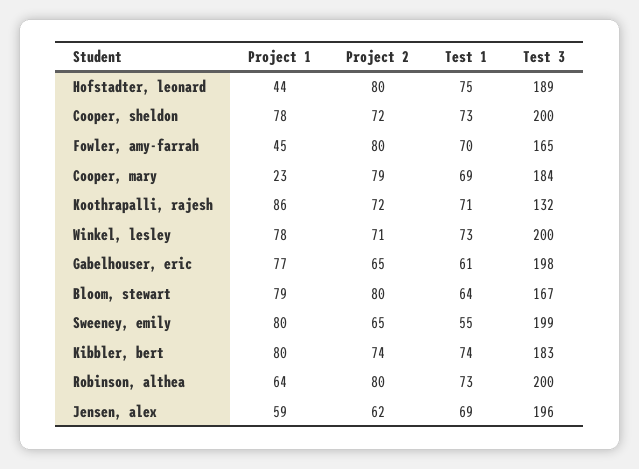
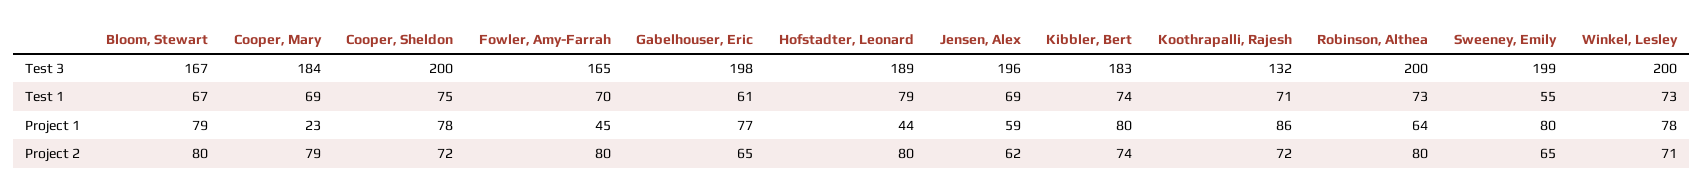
  {
    "Project 1": {
      "Hofstadter, leonard": 44,
      "Cooper, sheldon": 78,
      "Fowler, amy-farrah": 45,
      "Cooper, mary": 23,
      "Koothrapalli, rajesh": 86,
      "Winkel, lesley": 78,
      "Gabelhouser, eric": 77,
      "Bloom, stewart": 79,
      "Sweeney, emily": 80,
      "Kibbler, bert": 80,
      "Robinson, althea": 64,
      "Jensen, alex": 59
    },
    "Project 2": {
      "Hofstadter, leonard": 80,
      "Cooper, sheldon": 72,
      "Fowler, amy-farrah": 80,
      "Cooper, mary": 79,
      "Koothrapalli, rajesh": 72,
      "Winkel, lesley": 71,
      "Gabelhouser, eric": 65,
      "Bloom, stewart": 80,
      "Sweeney, emily": 65,
      "Kibbler, bert": 74,
      "Robinson, althea": 80,
      "Jensen, alex": 62
    },
    "Test 1": {
-     "Hofstadter, leonard": 75,
+     "Hofstadter, leonard": 79,
-     "Cooper, sheldon": 73,
+     "Cooper, sheldon": 75,
      "Fowler, amy-farrah": 70,
      "Cooper, mary": 69,
      "Koothrapalli, rajesh": 71,
      "Winkel, lesley": 73,
      "Gabelhouser, eric": 61,
-     "Bloom, stewart": 64,
+     "Bloom, stewart": 67,
      "Sweeney, emily": 55,
      "Kibbler, bert": 74,
      "Robinson, althea": 73,
      "Jensen, alex": 69
    },
    "Test 3": {
      "Hofstadter, leonard": 189,
      "Cooper, sheldon": 200,
      "Fowler, amy-farrah": 165,
      "Cooper, mary": 184,
      "Koothrapalli, rajesh": 132,
      "Winkel, lesley": 200,
      "Gabelhouser, eric": 198,
      "Bloom, stewart": 167,
      "Sweeney, emily": 199,
      "Kibbler, bert": 183,
      "Robinson, althea": 200,
      "Jensen, alex": 196
    }
  }

